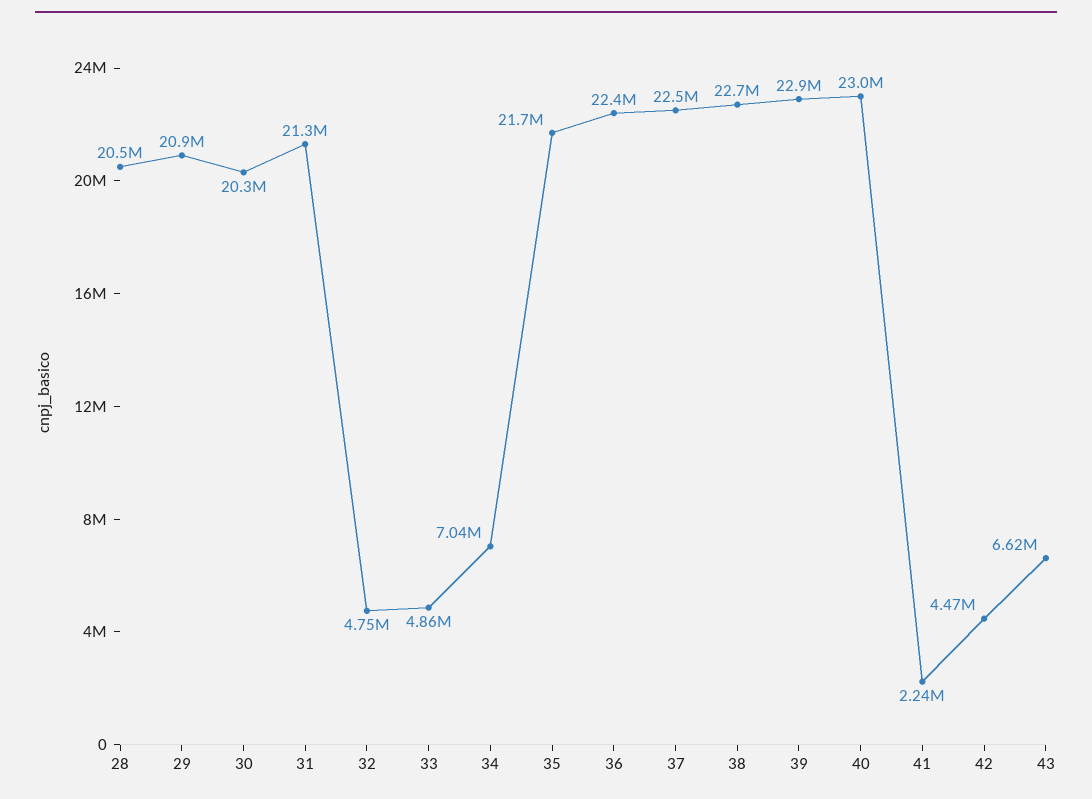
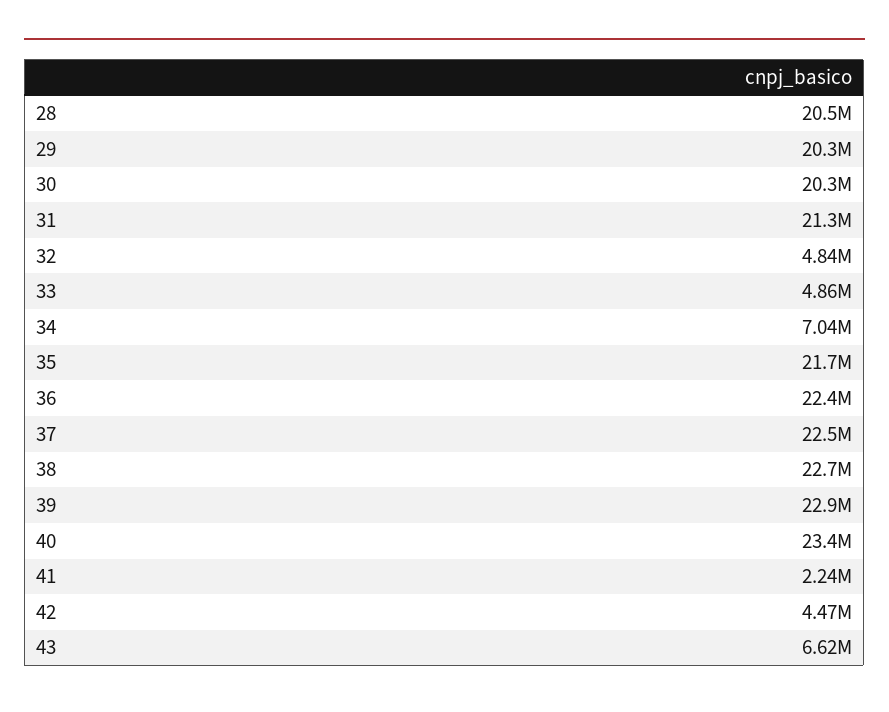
  {
    "28": 20500000,
-   "29": 20900000,
+   "29": 20300000,
    "30": 20300000,
    "31": 21300000,
-   "32": 4750000,
+   "32": 4840000,
    "33": 4860000,
    "34": 7040000,
    "35": 21700000,
    "36": 22400000,
    "37": 22500000,
    "38": 22700000,
    "39": 22900000,
-   "40": 23000000,
+   "40": 23400000,
    "41": 2240000,
    "42": 4470000,
    "43": 6620000
  }

